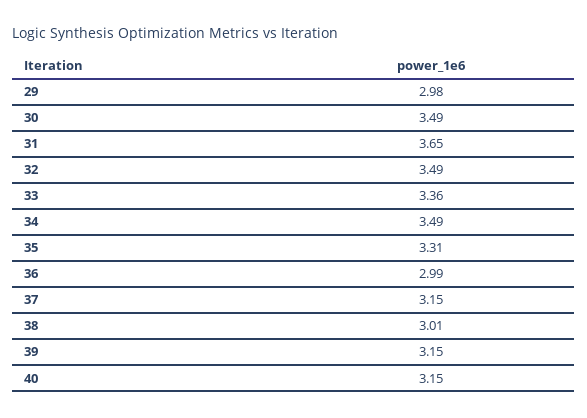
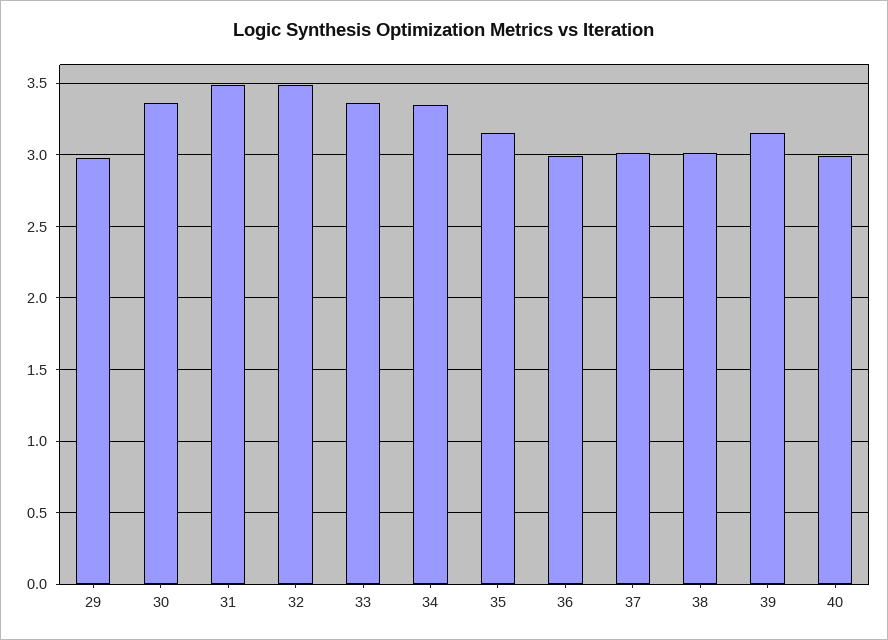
  {
    "29": 2.98,
-   "30": 3.49,
+   "30": 3.35,
-   "31": 3.65,
+   "31": 3.5,
    "32": 3.49,
    "33": 3.36,
-   "34": 3.49,
+   "34": 3.35,
-   "35": 3.31,
+   "35": 3.15,
    "36": 2.99,
-   "37": 3.15,
+   "37": 3,
    "38": 3.01,
    "39": 3.15,
-   "40": 3.15
+   "40": 3
  }

